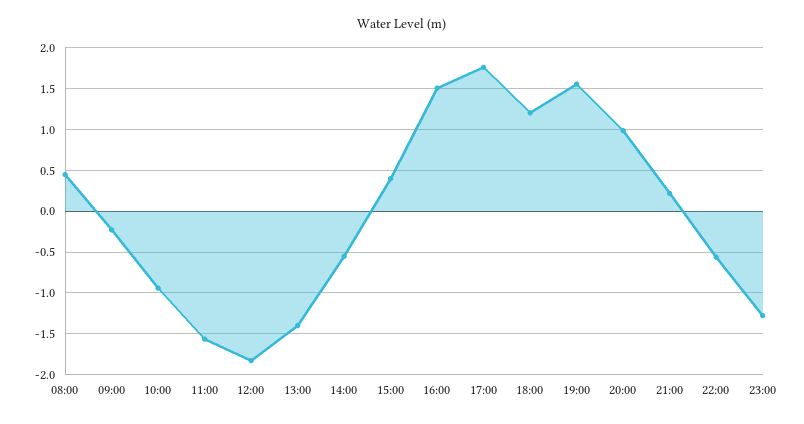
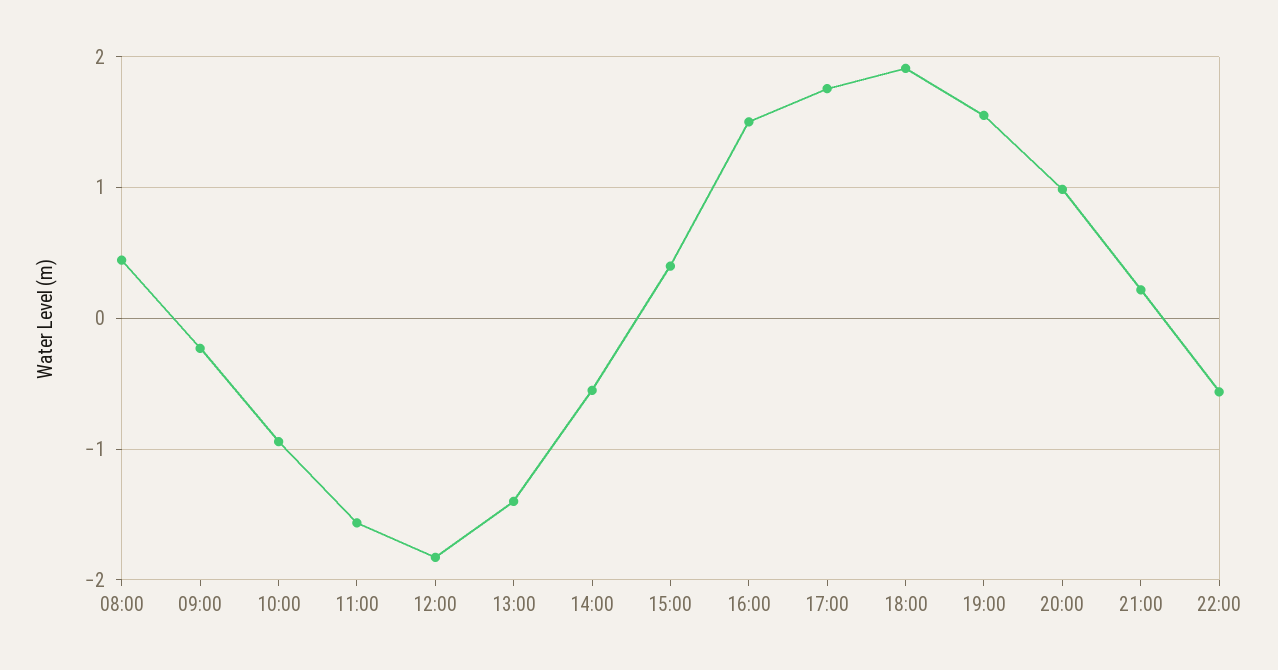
  {
    "08:00": 0.4,
    "09:00": -0.2,
    "10:00": -0.9,
    "11:00": -1.6,
    "12:00": -1.8,
    "13:00": -1.4,
    "14:00": -0.6,
    "15:00": 0.4,
    "16:00": 1.5,
    "17:00": 1.8,
-   "18:00": 1.2,
+   "18:00": 1.9,
    "19:00": 1.6,
    "20:00": 1,
    "21:00": 0.2,
-   "22:00": -0.6,
+   "22:00": -0.6
-   "23:00": -1.3
  }

